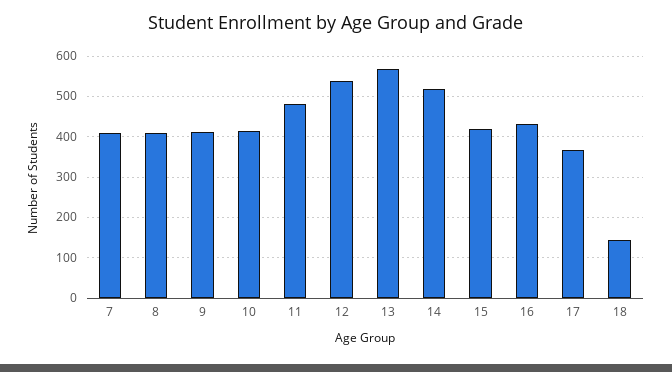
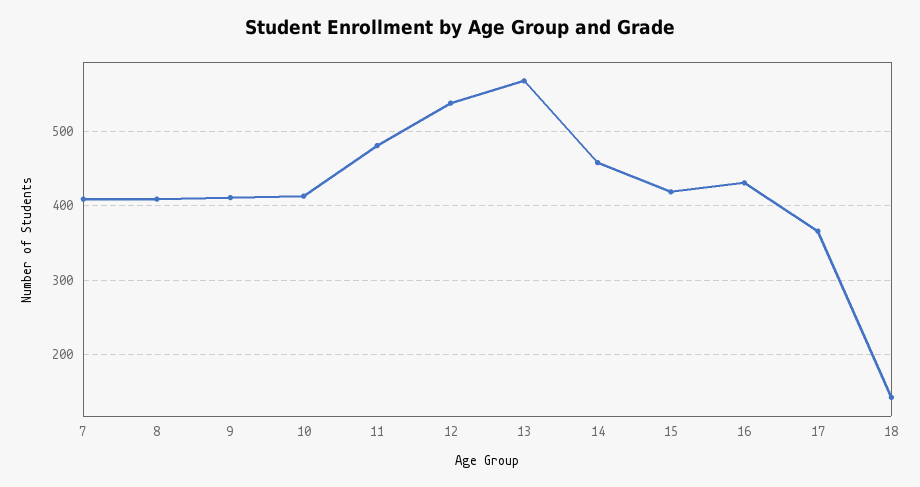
  {
    "7": 410,
    "8": 410,
    "9": 410,
    "10": 410,
    "11": 480,
    "12": 540,
    "13": 570,
-   "14": 520,
+   "14": 460,
    "15": 420,
    "16": 430,
    "17": 370,
    "18": 140
  }

